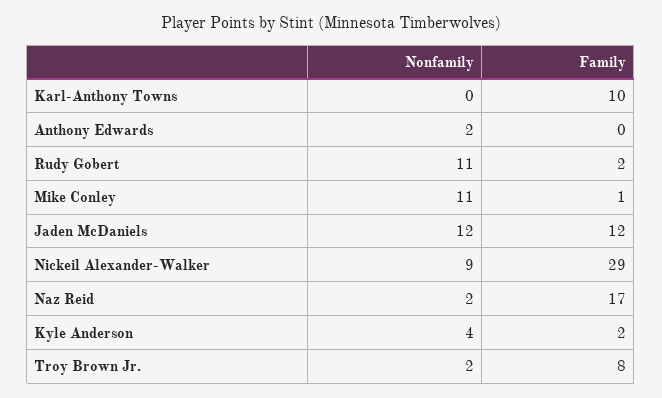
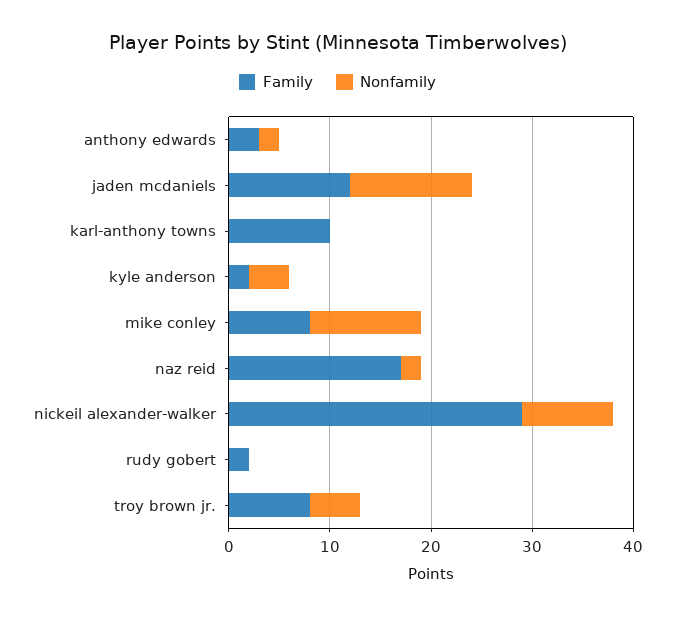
  {
    "Nonfamily": {
      "Karl-Anthony Towns": 0,
      "Anthony Edwards": 2,
-     "Rudy Gobert": 11,
+     "Rudy Gobert": 0,
      "Mike Conley": 11,
      "Jaden McDaniels": 12,
      "Nickeil Alexander-Walker": 9,
      "Naz Reid": 2,
      "Kyle Anderson": 4,
-     "Troy Brown Jr.": 2
+     "Troy Brown Jr.": 5
    },
    "Family": {
      "Karl-Anthony Towns": 10,
-     "Anthony Edwards": 0,
+     "Anthony Edwards": 3,
      "Rudy Gobert": 2,
-     "Mike Conley": 1,
+     "Mike Conley": 8,
      "Jaden McDaniels": 12,
      "Nickeil Alexander-Walker": 29,
      "Naz Reid": 17,
      "Kyle Anderson": 2,
      "Troy Brown Jr.": 8
    }
  }

